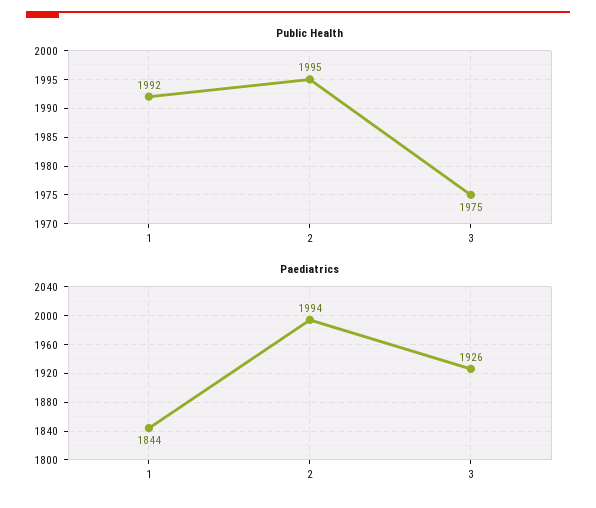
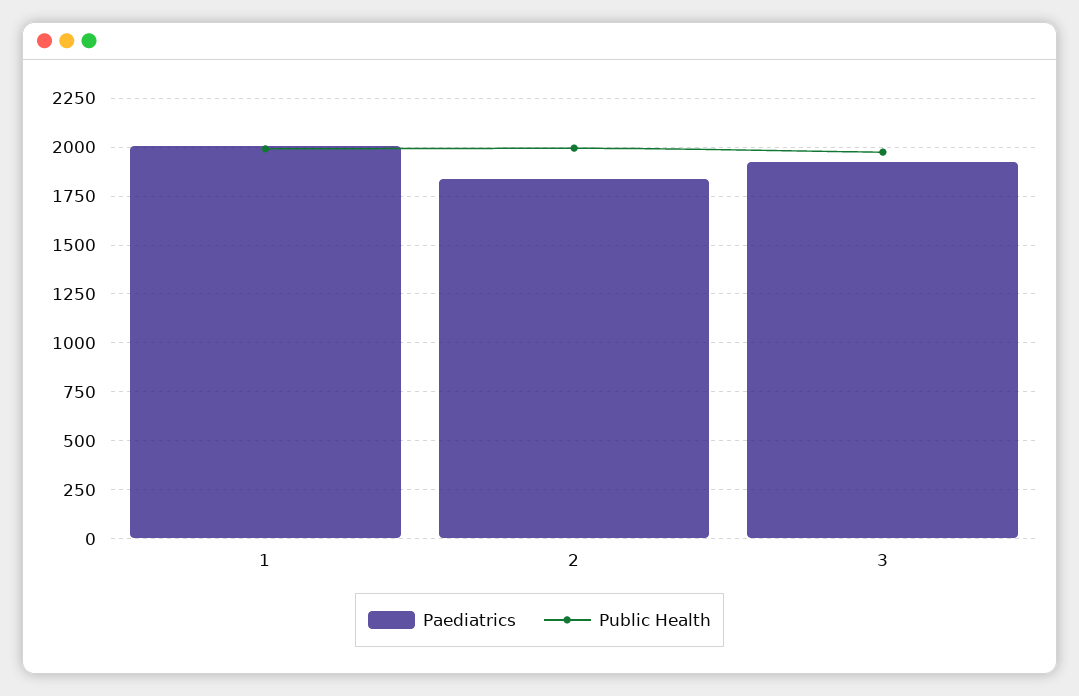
  {
    "Public Health": {
      "1": 1992,
      "2": 1995,
      "3": 1975
    },
    "Paediatrics": {
-     "1": 1844,
+     "1": 2000,
-     "2": 1994,
+     "2": 1850,
      "3": 1926
    }
  }

